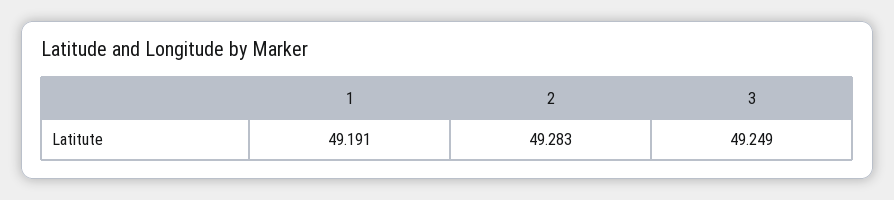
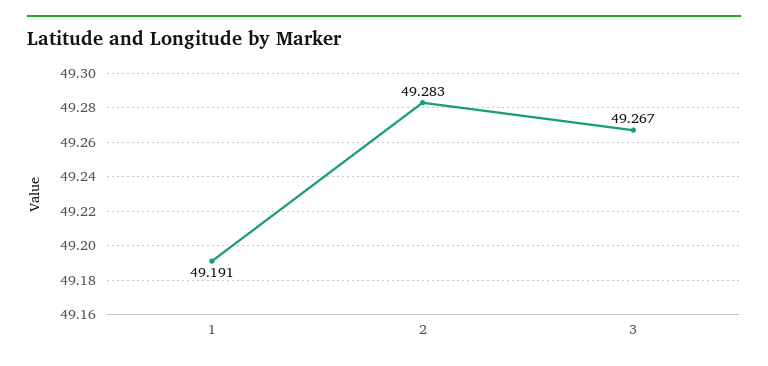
  {
    "1": 49.191,
    "2": 49.283,
-   "3": 49.249
+   "3": 49.267
  }

